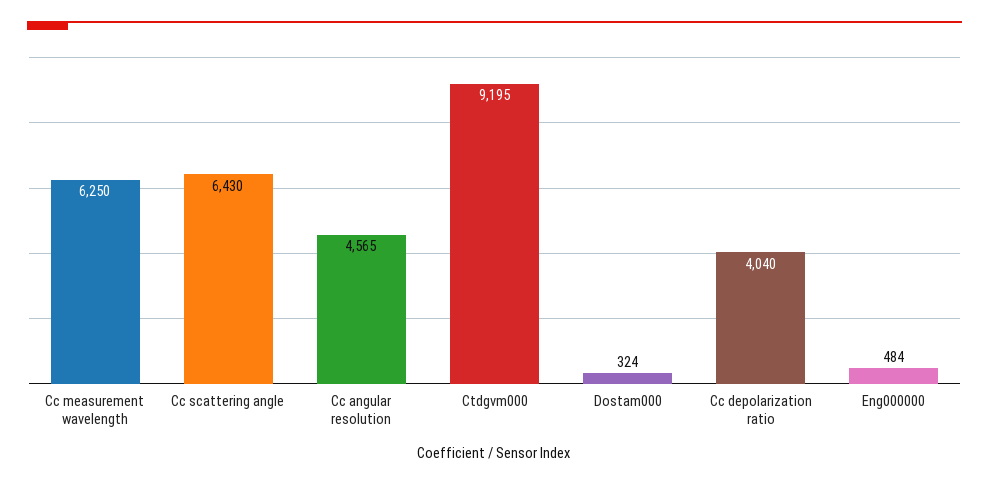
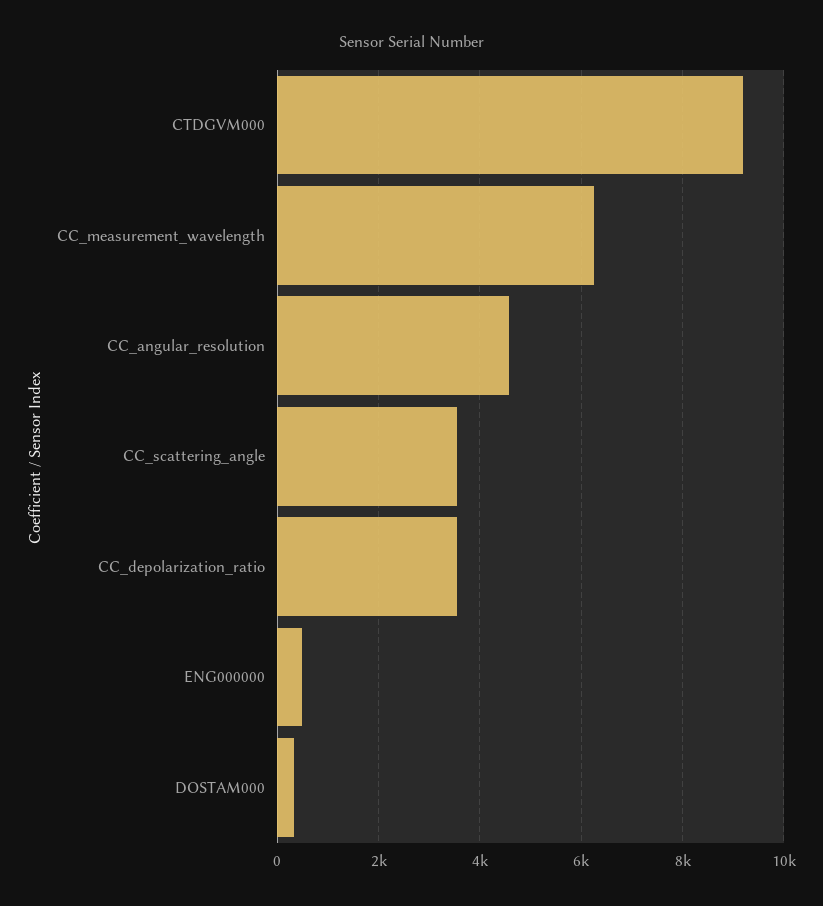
  {
    "Cc measurement wavelength": 6250,
-   "Cc scattering angle": 6430,
+   "Cc scattering angle": 3600,
    "Cc angular resolution": 4565,
    "Ctdgvm000": 9195,
    "Dostam000": 324,
-   "Cc depolarization ratio": 4040,
+   "Cc depolarization ratio": 3600,
    "Eng000000": 484
  }

